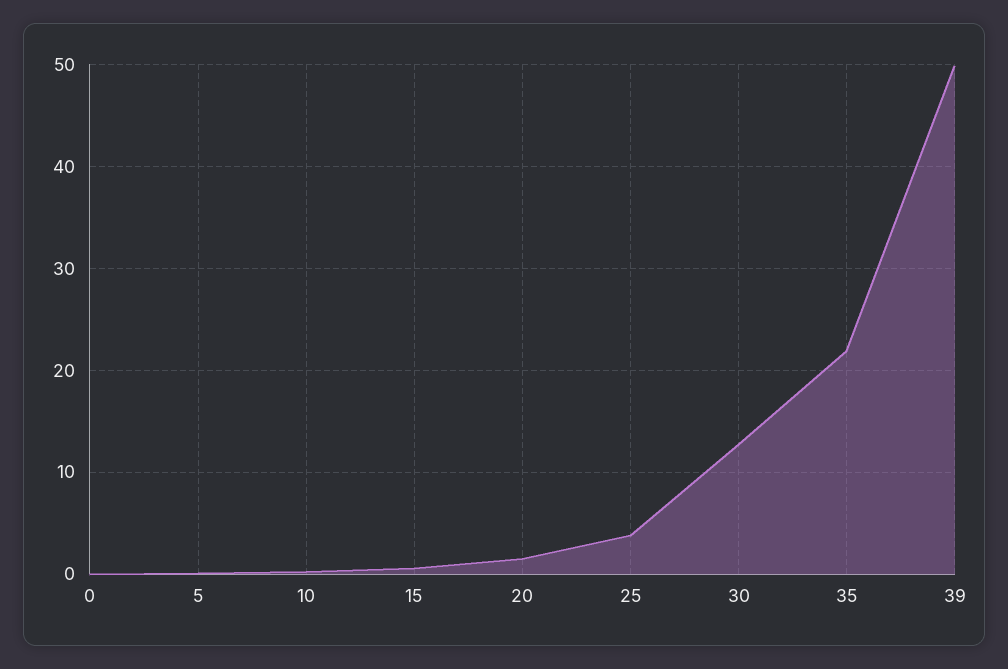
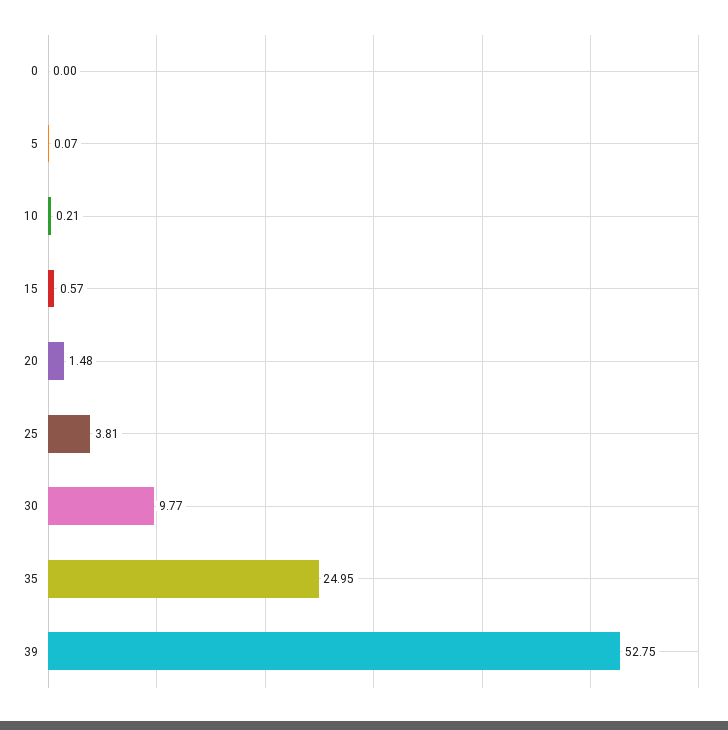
  {
    "0": 0,
    "5": 0.07,
    "10": 0.21,
    "15": 0.57,
    "20": 1.48,
    "25": 3.81,
-   "30": 13,
+   "30": 9.77,
-   "35": 22,
+   "35": 24.95,
-   "39": 50
+   "39": 52.75
  }

